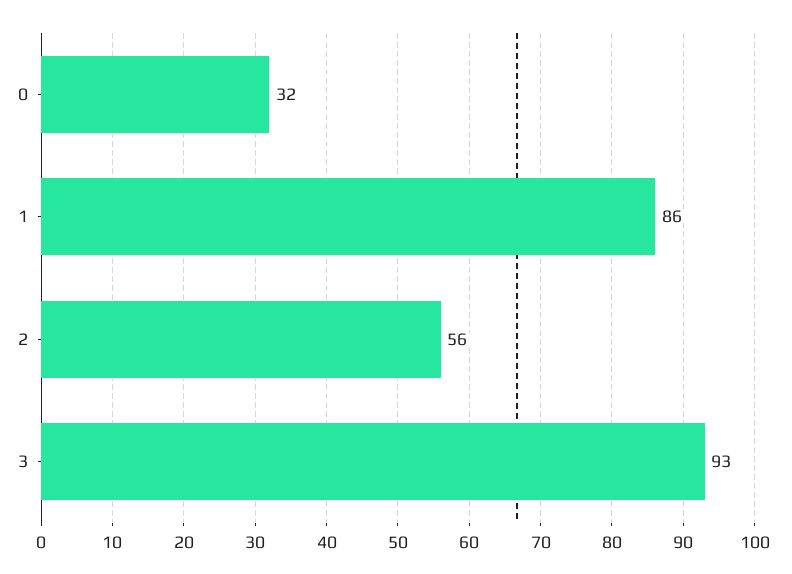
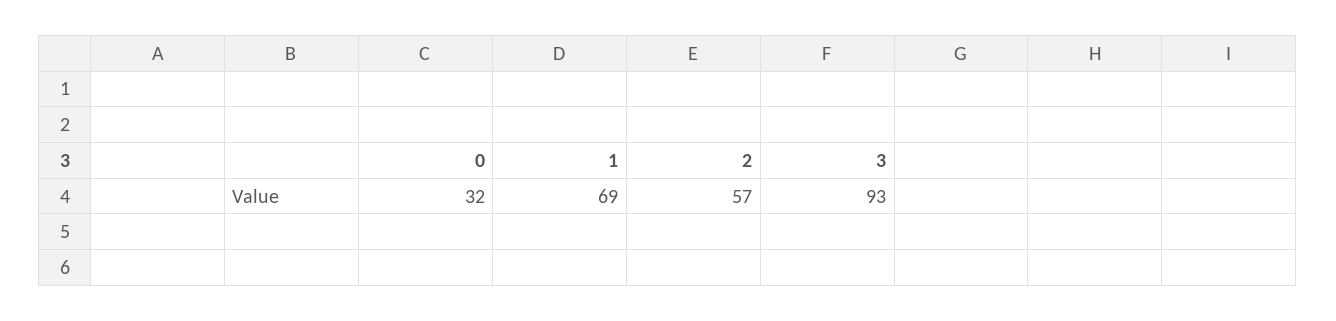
  {
    "0": 32,
-   "1": 86,
+   "1": 69,
-   "2": 56,
+   "2": 57,
    "3": 93
  }

